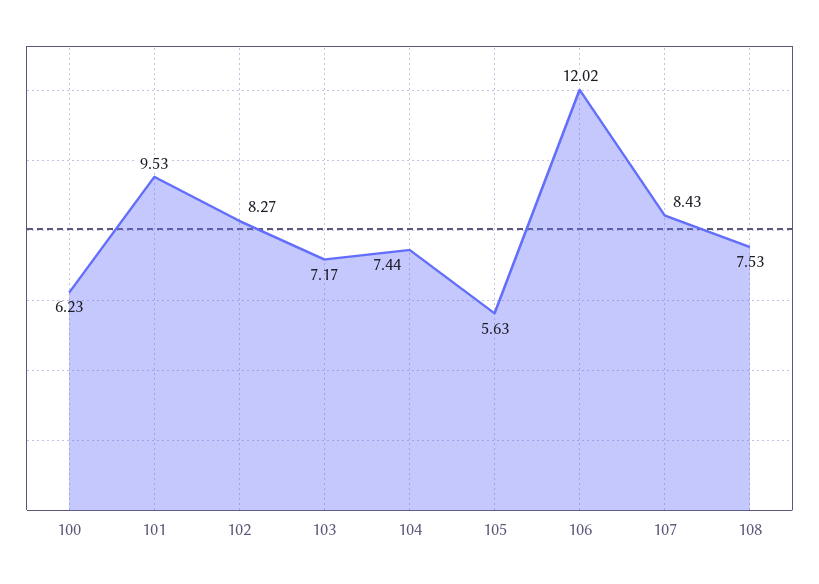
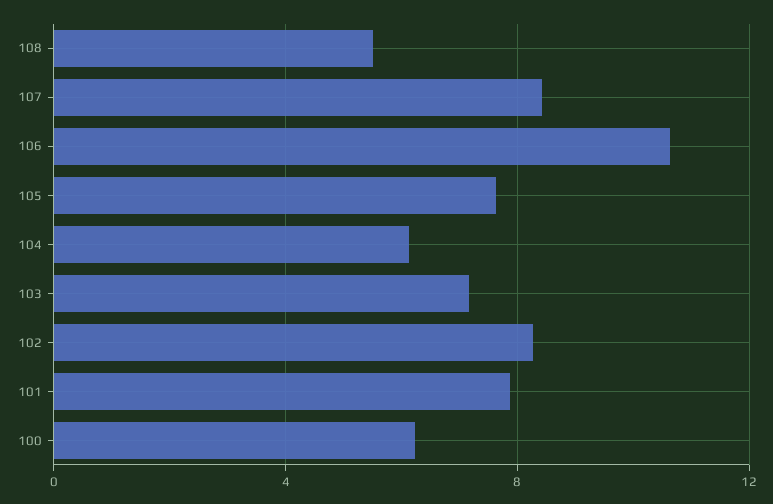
  {
    "100": 6.23,
-   "101": 9.53,
+   "101": 8,
    "102": 8.27,
    "103": 7.17,
-   "104": 7.44,
+   "104": 6,
-   "105": 5.63,
+   "105": 7.5,
-   "106": 12.02,
+   "106": 10.5,
    "107": 8.43,
-   "108": 7.53
+   "108": 5.5
  }

